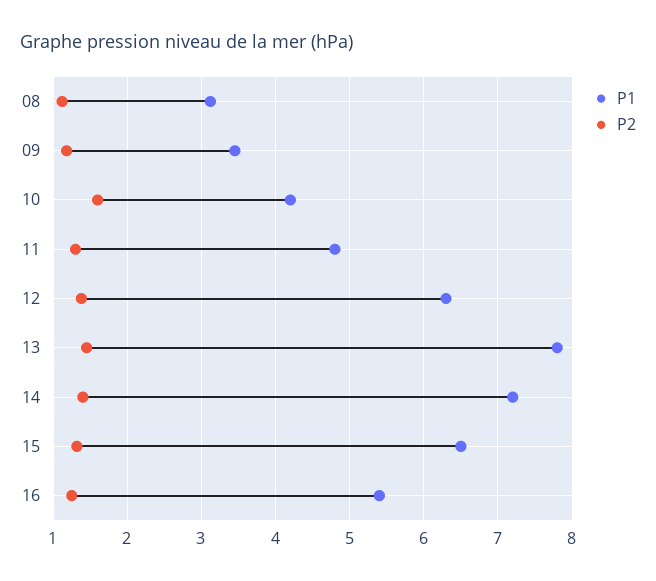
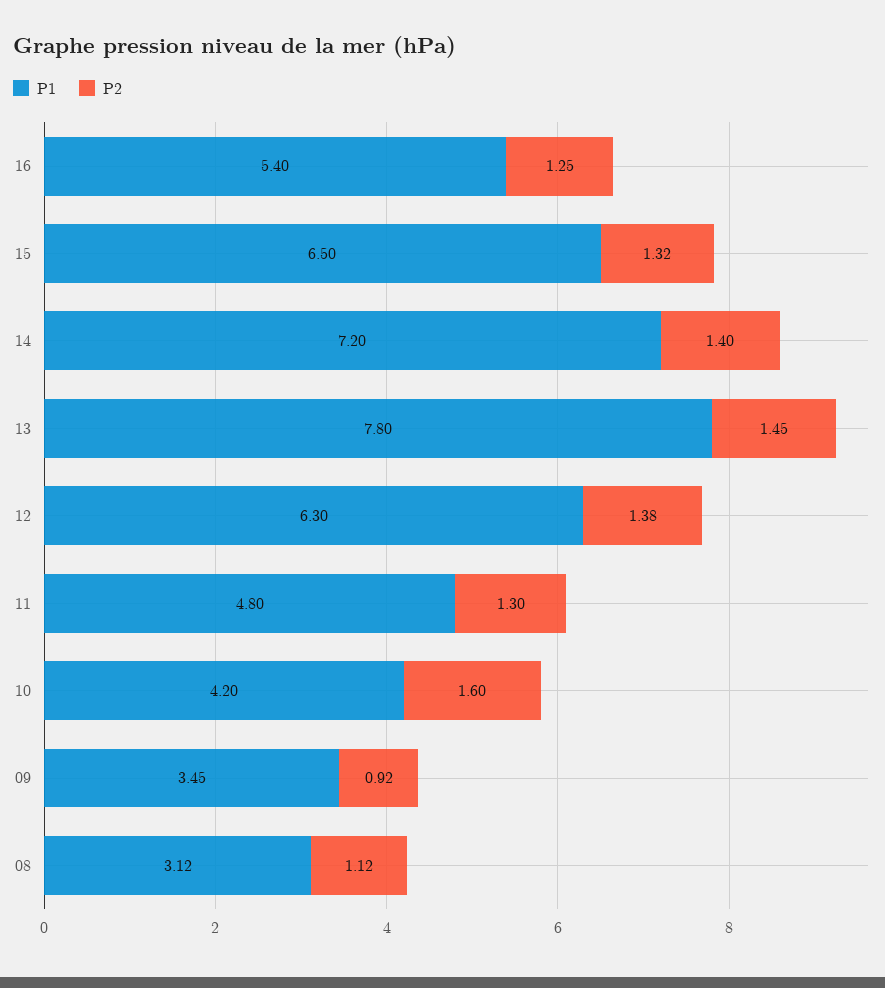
  {
    "P1": {
      "08": 3.12,
      "09": 3.45,
      "10": 4.2,
      "11": 4.8,
      "12": 6.3,
      "13": 7.8,
      "14": 7.2,
      "15": 6.5,
      "16": 5.4
    },
    "P2": {
      "08": 1.12,
-     "09": 1.2,
+     "09": 0.92,
      "10": 1.6,
      "11": 1.3,
      "12": 1.38,
      "13": 1.45,
      "14": 1.4,
      "15": 1.32,
      "16": 1.25
    }
  }

